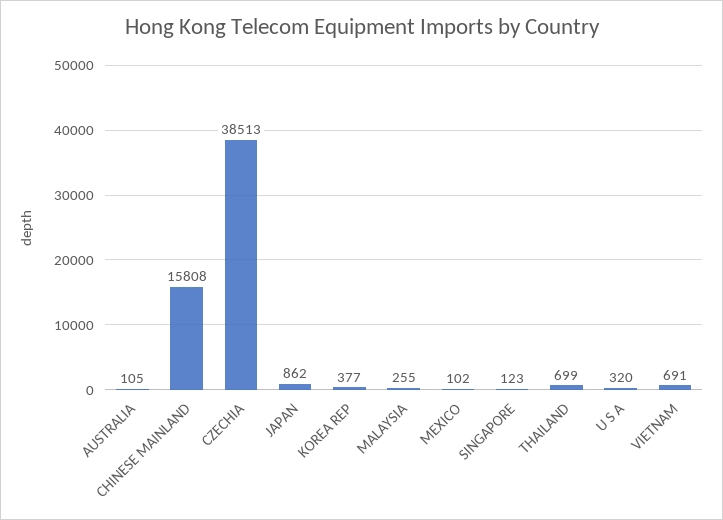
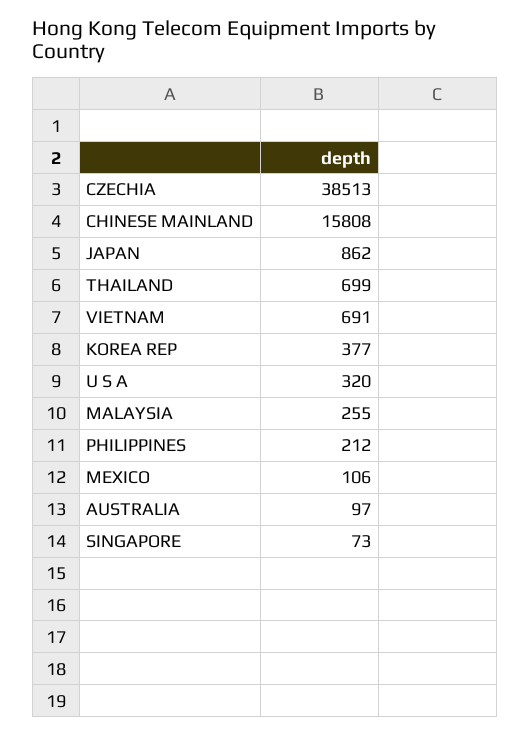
  {
-   "AUSTRALIA": 105,
+   "AUSTRALIA": 97,
    "CHINESE MAINLAND": 15808,
    "CZECHIA": 38513,
    "JAPAN": 862,
    "KOREA REP": 377,
    "MALAYSIA": 255,
-   "MEXICO": 102,
+   "MEXICO": 106,
-   "SINGAPORE": 123,
+   "SINGAPORE": 73,
    "THAILAND": 699,
    "U S A": 320,
-   "VIETNAM": 691
+   "VIETNAM": 691,
+   "PHILIPPINES": 212
  }

